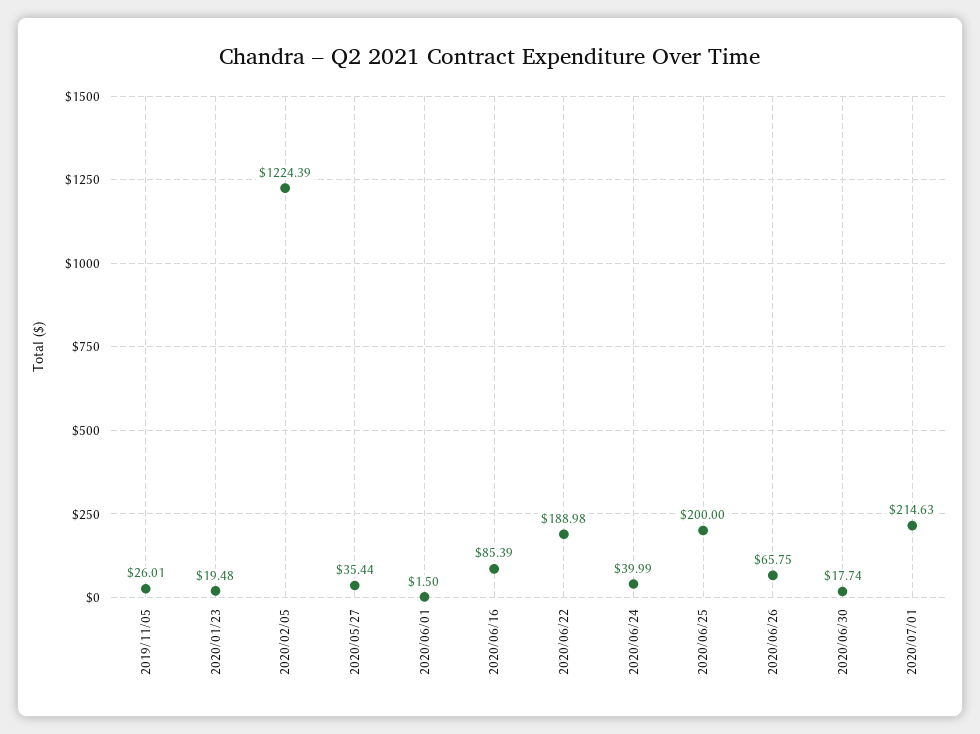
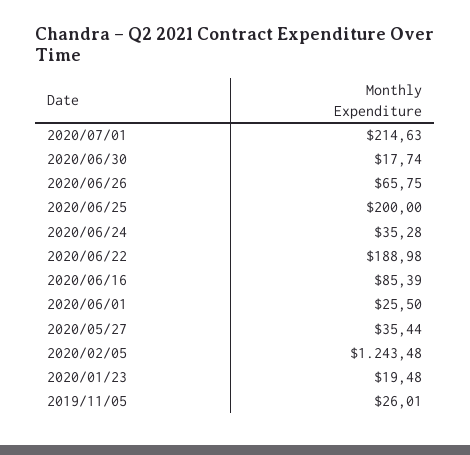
  {
    "2019/11/05": 26.01,
    "2020/01/23": 19.48,
-   "2020/02/05": 1224.39,
+   "2020/02/05": 1243.48,
    "2020/05/27": 35.44,
-   "2020/06/01": 1.5,
+   "2020/06/01": 25.5,
    "2020/06/16": 85.39,
    "2020/06/22": 188.98,
-   "2020/06/24": 39.99,
+   "2020/06/24": 35.28,
    "2020/06/25": 200,
    "2020/06/26": 65.75,
    "2020/06/30": 17.74,
    "2020/07/01": 214.63
  }

